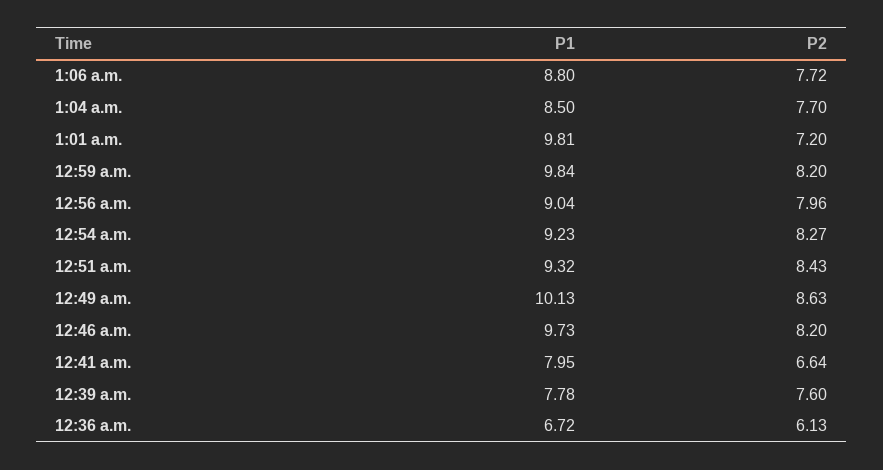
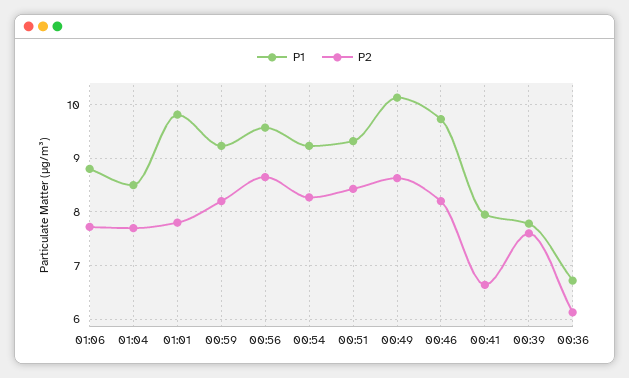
  {
    "P1": {
      "1:06 a.m.": 8.8,
      "1:04 a.m.": 8.5,
      "1:01 a.m.": 9.81,
-     "12:59 a.m.": 9.84,
+     "12:59 a.m.": 9.2,
-     "12:56 a.m.": 9.04,
+     "12:56 a.m.": 9.6,
      "12:54 a.m.": 9.23,
      "12:51 a.m.": 9.32,
      "12:49 a.m.": 10.13,
      "12:46 a.m.": 9.73,
      "12:41 a.m.": 7.95,
      "12:39 a.m.": 7.78,
      "12:36 a.m.": 6.72
    },
    "P2": {
      "1:06 a.m.": 7.72,
      "1:04 a.m.": 7.7,
-     "1:01 a.m.": 7.2,
+     "1:01 a.m.": 7.8,
      "12:59 a.m.": 8.2,
-     "12:56 a.m.": 7.96,
+     "12:56 a.m.": 8.6,
      "12:54 a.m.": 8.27,
      "12:51 a.m.": 8.43,
      "12:49 a.m.": 8.63,
      "12:46 a.m.": 8.2,
      "12:41 a.m.": 6.64,
      "12:39 a.m.": 7.6,
      "12:36 a.m.": 6.13
    }
  }

